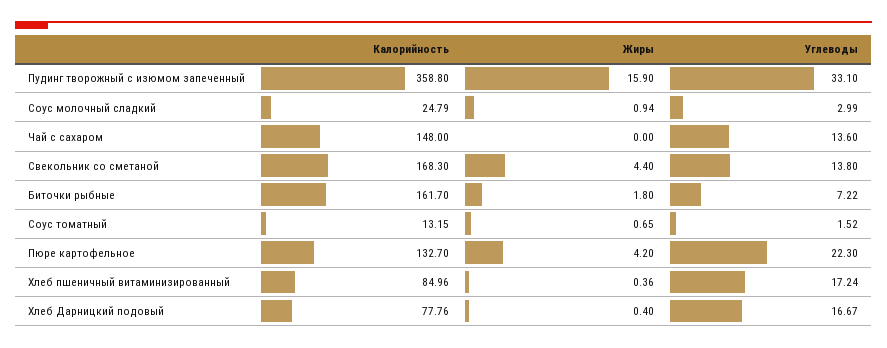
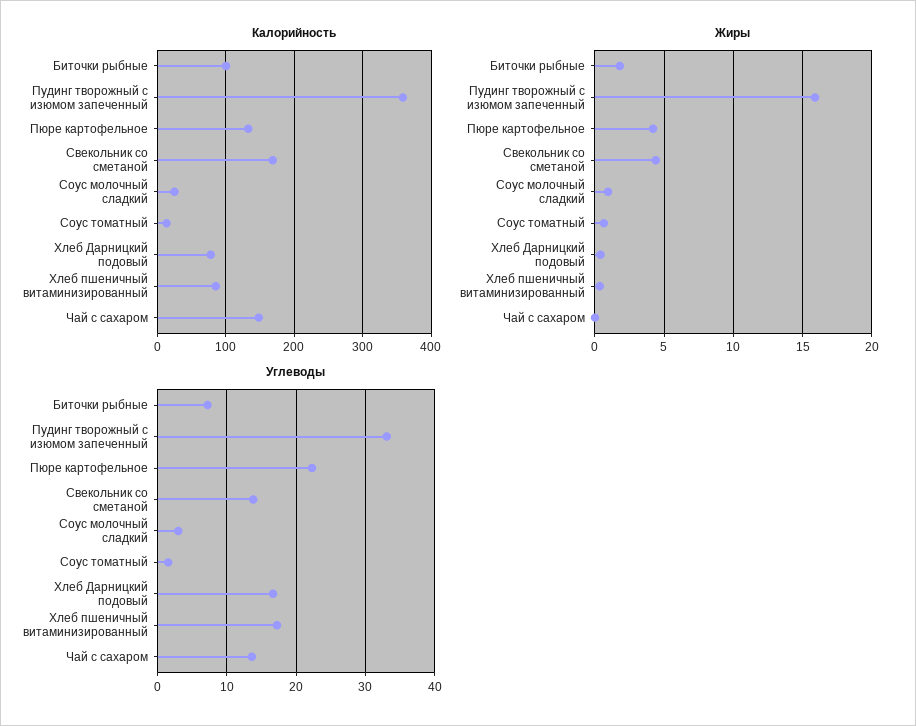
  {
    "Калорийность": {
      "Пудинг творожный с изюмом запеченный": 358.8,
      "Соус молочный сладкий": 24.79,
      "Чай с сахаром": 148,
      "Свекольник со сметаной": 168.3,
-     "Биточки рыбные": 161.7,
+     "Биточки рыбные": 100,
      "Соус томатный": 13.15,
      "Пюре картофельное": 132.7,
      "Хлеб пшеничный витаминизированный": 84.96,
      "Хлеб Дарницкий подовый": 77.76
    },
    "Жиры": {
      "Пудинг творожный с изюмом запеченный": 15.9,
      "Соус молочный сладкий": 0.94,
      "Чай с сахаром": 0,
      "Свекольник со сметаной": 4.4,
      "Биточки рыбные": 1.8,
      "Соус томатный": 0.65,
      "Пюре картофельное": 4.2,
      "Хлеб пшеничный витаминизированный": 0.36,
      "Хлеб Дарницкий подовый": 0.4
    },
    "Углеводы": {
      "Пудинг творожный с изюмом запеченный": 33.1,
      "Соус молочный сладкий": 2.99,
      "Чай с сахаром": 13.6,
      "Свекольник со сметаной": 13.8,
      "Биточки рыбные": 7.22,
      "Соус томатный": 1.52,
      "Пюре картофельное": 22.3,
      "Хлеб пшеничный витаминизированный": 17.24,
      "Хлеб Дарницкий подовый": 16.67
    }
  }

